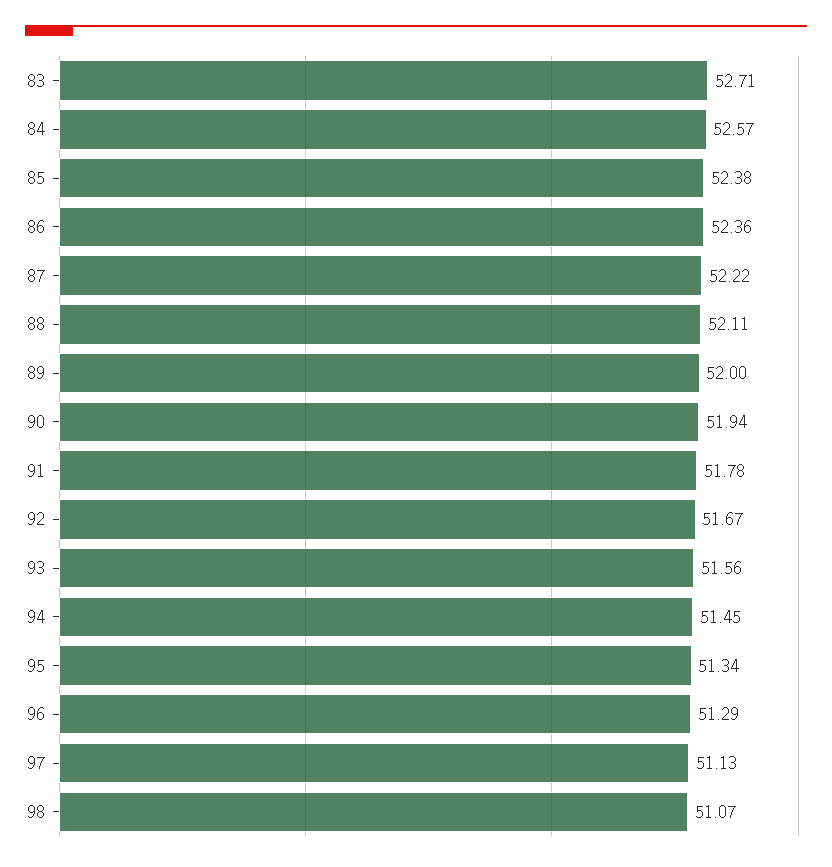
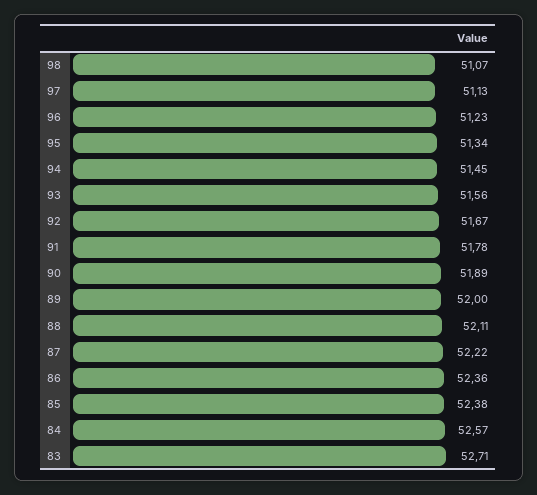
  {
    "83": 52.71,
    "84": 52.57,
    "85": 52.38,
    "86": 52.36,
    "87": 52.22,
    "88": 52.11,
    "89": 52,
-   "90": 51.94,
+   "90": 51.89,
    "91": 51.78,
    "92": 51.67,
    "93": 51.56,
    "94": 51.45,
    "95": 51.34,
-   "96": 51.29,
+   "96": 51.23,
    "97": 51.13,
    "98": 51.07
  }

